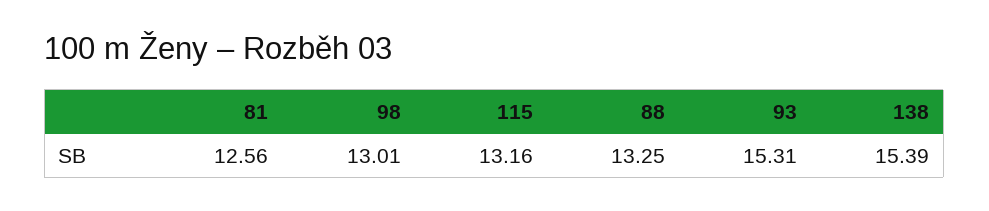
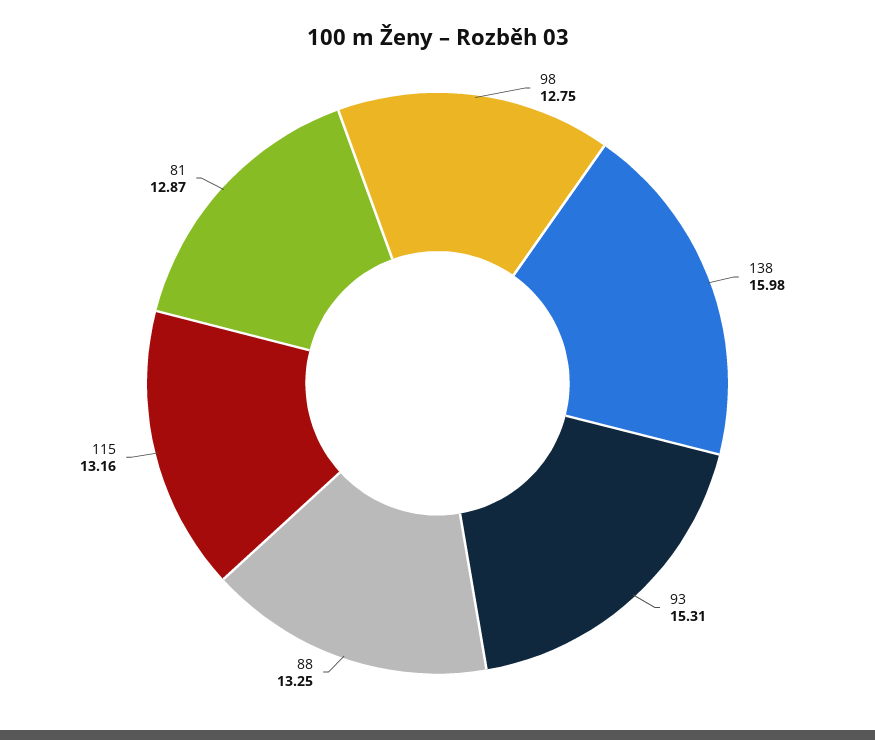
  {
-   "81": 12.56,
+   "81": 12.87,
-   "98": 13.01,
+   "98": 12.75,
    "115": 13.16,
    "88": 13.25,
    "93": 15.31,
-   "138": 15.39
+   "138": 15.98
  }

